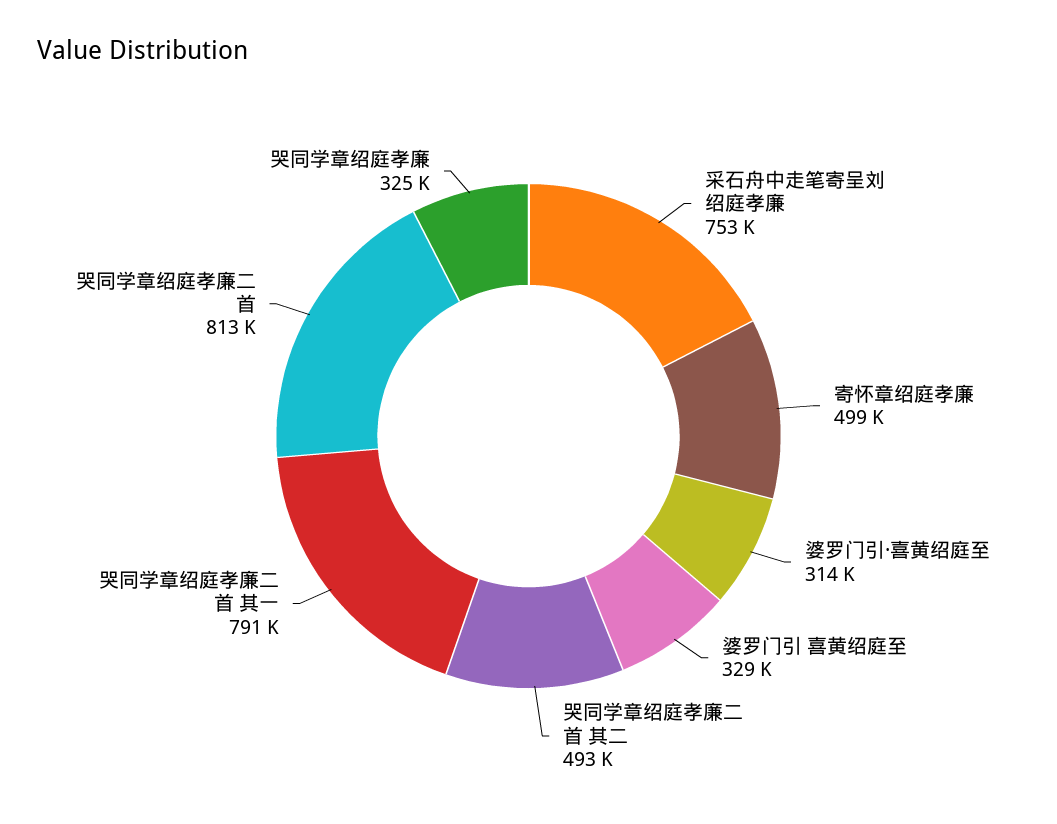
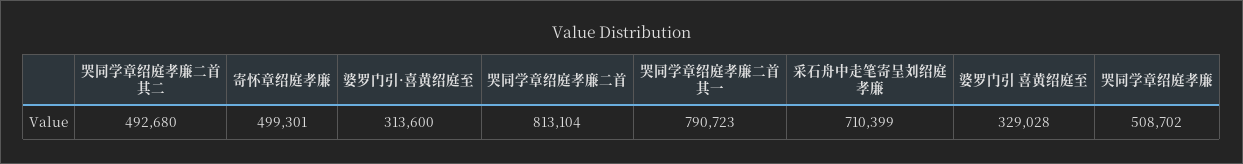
  {
-   "采石舟中走笔寄呈刘绍庭孝廉": 753000,
+   "采石舟中走笔寄呈刘绍庭孝廉": 710399,
    "寄怀章绍庭孝廉": 499301,
    "婆罗门引·喜黄绍庭至": 313600,
    "婆罗门引 喜黄绍庭至": 329028,
    "哭同学章绍庭孝廉二首 其二": 492680,
    "哭同学章绍庭孝廉二首 其一": 790723,
    "哭同学章绍庭孝廉二首": 813104,
-   "哭同学章绍庭孝廉": 325000
+   "哭同学章绍庭孝廉": 508702
  }

